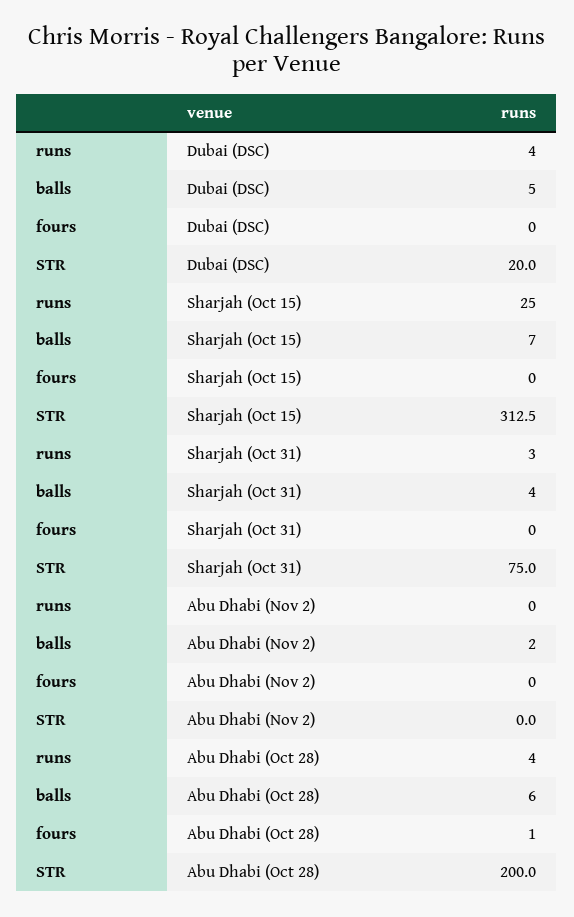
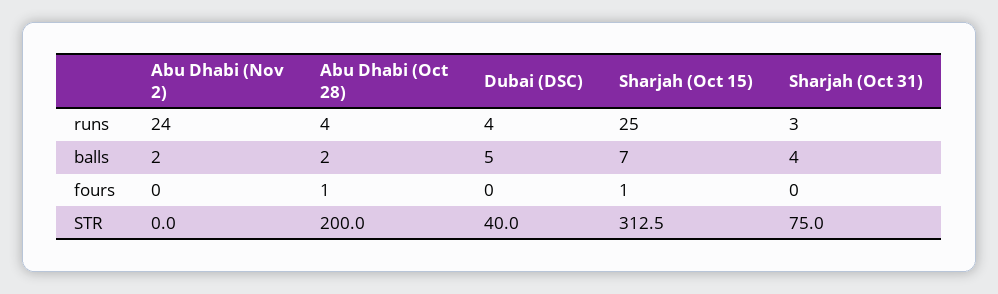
  {
    "runs": {
      "Dubai (DSC)": 4,
      "Sharjah (Oct 15)": 25,
      "Sharjah (Oct 31)": 3,
-     "Abu Dhabi (Nov 2)": 0,
+     "Abu Dhabi (Nov 2)": 24,
      "Abu Dhabi (Oct 28)": 4
    },
    "balls": {
      "Dubai (DSC)": 5,
      "Sharjah (Oct 15)": 7,
      "Sharjah (Oct 31)": 4,
      "Abu Dhabi (Nov 2)": 2,
-     "Abu Dhabi (Oct 28)": 6
+     "Abu Dhabi (Oct 28)": 2
    },
    "fours": {
      "Dubai (DSC)": 0,
-     "Sharjah (Oct 15)": 0,
+     "Sharjah (Oct 15)": 1,
      "Sharjah (Oct 31)": 0,
      "Abu Dhabi (Nov 2)": 0,
      "Abu Dhabi (Oct 28)": 1
    },
    "STR": {
-     "Dubai (DSC)": 20,
+     "Dubai (DSC)": 40,
      "Sharjah (Oct 15)": 312.5,
      "Sharjah (Oct 31)": 75,
      "Abu Dhabi (Nov 2)": 0,
      "Abu Dhabi (Oct 28)": 200
    }
  }

